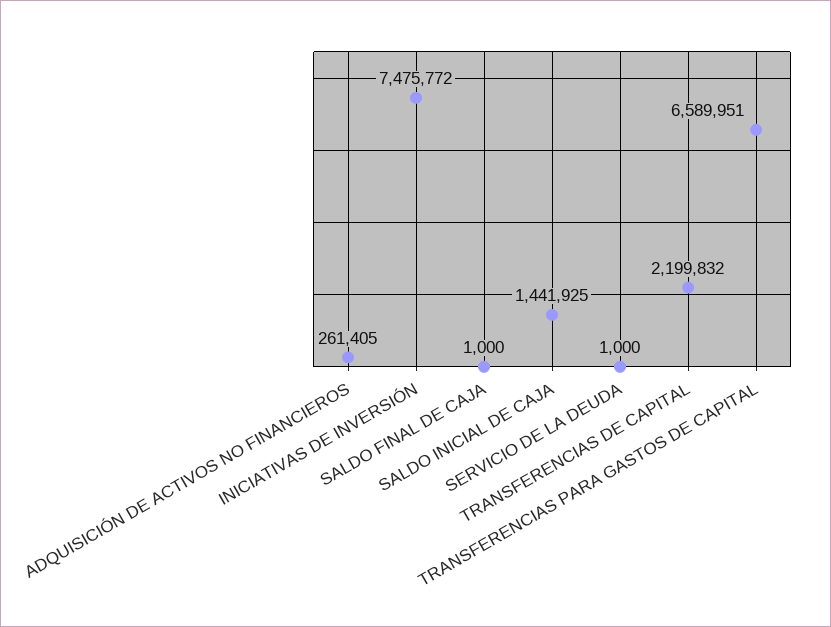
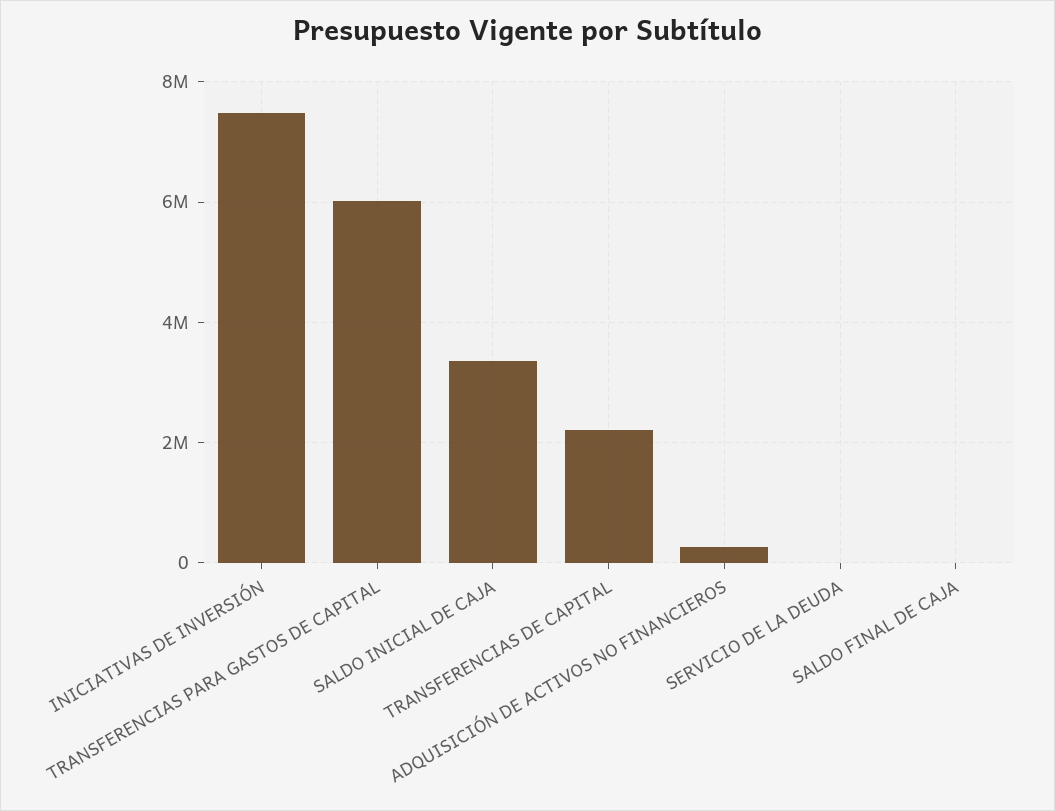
  {
    "ADQUISICIÓN DE ACTIVOS NO FINANCIEROS": 261405,
    "INICIATIVAS DE INVERSIÓN": 7475772,
    "SALDO FINAL DE CAJA": 1000,
-   "SALDO INICIAL DE CAJA": 1441925,
+   "SALDO INICIAL DE CAJA": 3400000,
    "SERVICIO DE LA DEUDA": 1000,
    "TRANSFERENCIAS DE CAPITAL": 2199832,
-   "TRANSFERENCIAS PARA GASTOS DE CAPITAL": 6589951
+   "TRANSFERENCIAS PARA GASTOS DE CAPITAL": 6000000
  }

